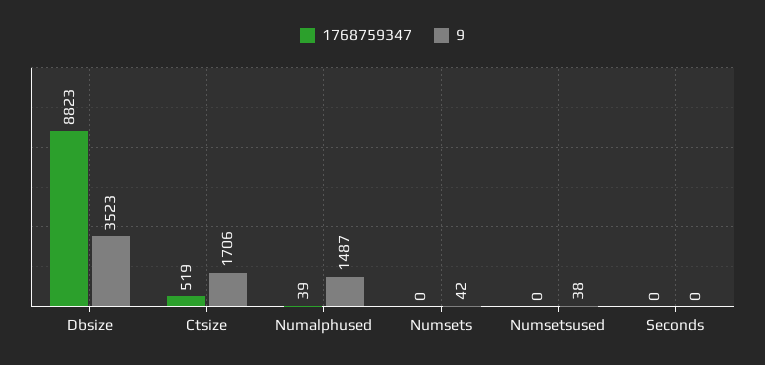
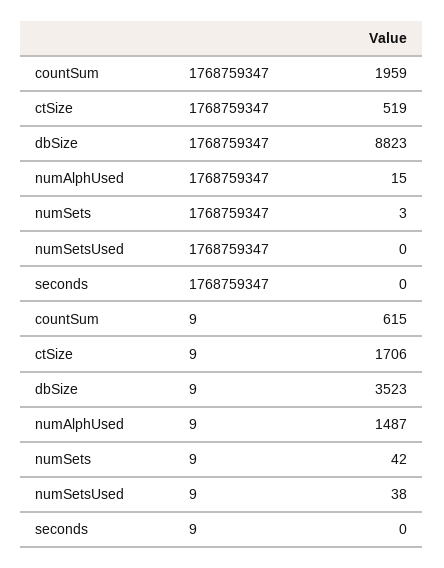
  {
    "1768759347": {
      "Dbsize": 8823,
      "Ctsize": 519,
-     "Numalphused": 39,
+     "Numalphused": 15,
-     "Numsets": 0,
+     "Numsets": 3,
      "Numsetsused": 0,
-     "Seconds": 0
+     "Seconds": 0,
+     "countSum": 1959
    },
    "9": {
      "Dbsize": 3523,
      "Ctsize": 1706,
      "Numalphused": 1487,
      "Numsets": 42,
      "Numsetsused": 38,
-     "Seconds": 0
+     "Seconds": 0,
+     "countSum": 615
    }
  }

